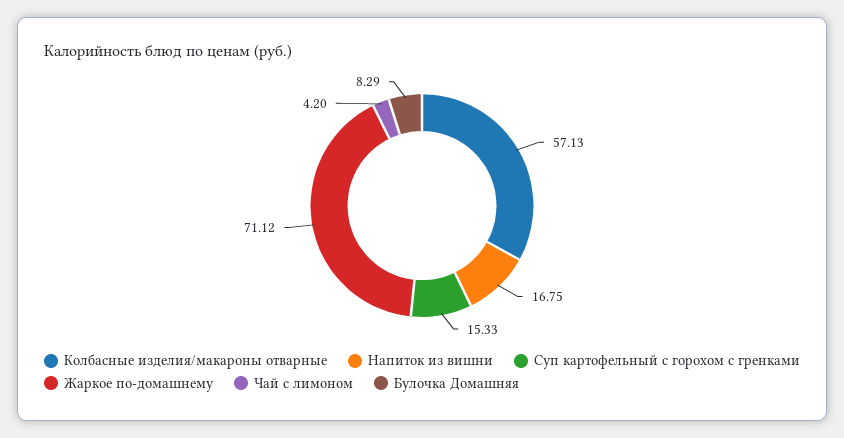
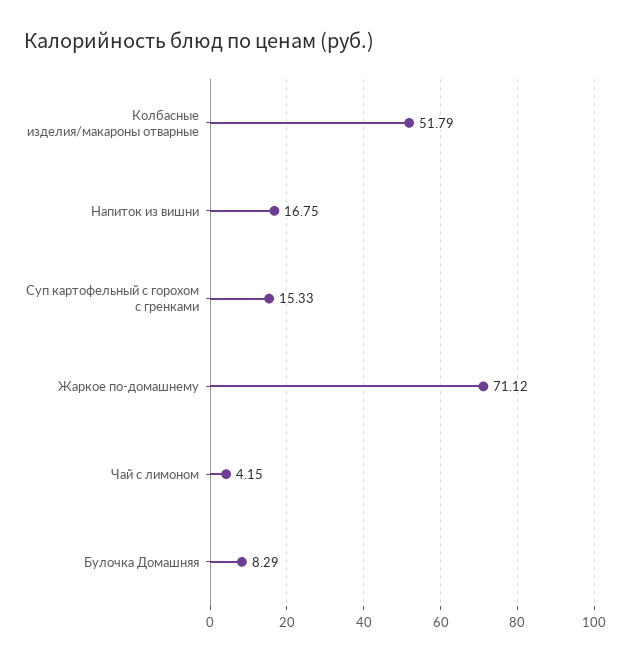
  {
-   "Колбасные изделия/макароны отварные": 57.13,
+   "Колбасные изделия/макароны отварные": 51.79,
    "Напиток из вишни": 16.75,
    "Суп картофельный с горохом с гренками": 15.33,
    "Жаркое по-домашнему": 71.12,
-   "Чай с лимоном": 4.2,
+   "Чай с лимоном": 4.15,
    "Булочка Домашняя": 8.29
  }

